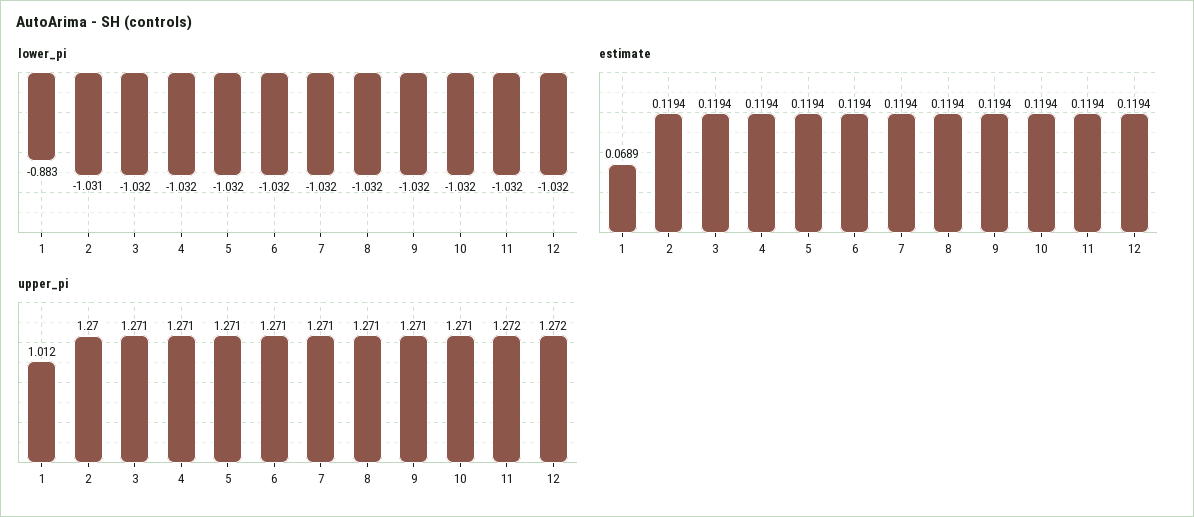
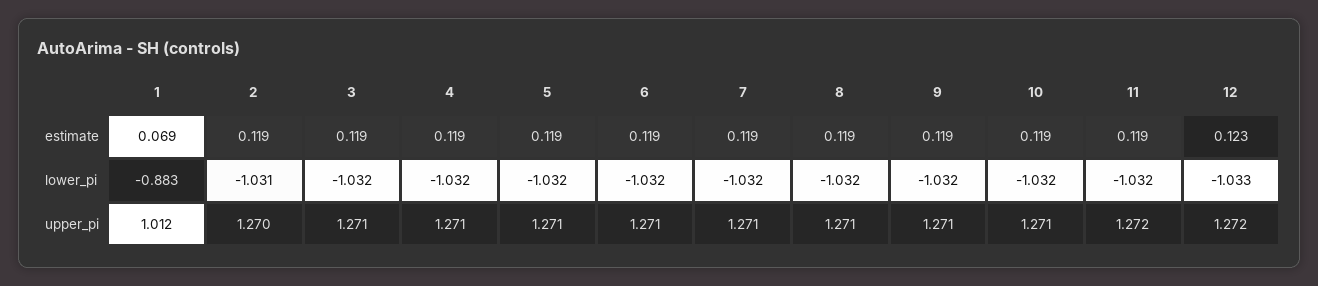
  {
    "lower_pi": {
      "1": -0.883,
      "2": -1.031,
      "3": -1.032,
      "4": -1.032,
      "5": -1.032,
      "6": -1.032,
      "7": -1.032,
      "8": -1.032,
      "9": -1.032,
      "10": -1.032,
      "11": -1.032,
-     "12": -1.032
+     "12": -1.033
    },
    "estimate": {
      "1": 0.0689,
      "2": 0.1194,
      "3": 0.1194,
      "4": 0.1194,
      "5": 0.1194,
      "6": 0.1194,
      "7": 0.1194,
      "8": 0.1194,
      "9": 0.1194,
      "10": 0.1194,
      "11": 0.1194,
-     "12": 0.1194
+     "12": 0.123
    },
    "upper_pi": {
      "1": 1.012,
      "2": 1.27,
      "3": 1.271,
      "4": 1.271,
      "5": 1.271,
      "6": 1.271,
      "7": 1.271,
      "8": 1.271,
      "9": 1.271,
      "10": 1.271,
      "11": 1.272,
      "12": 1.272
    }
  }

